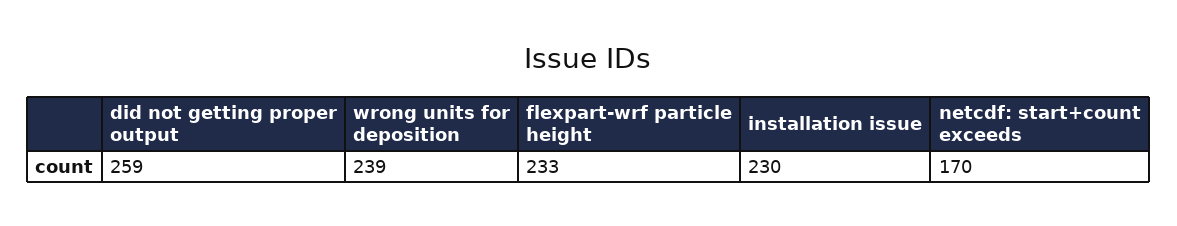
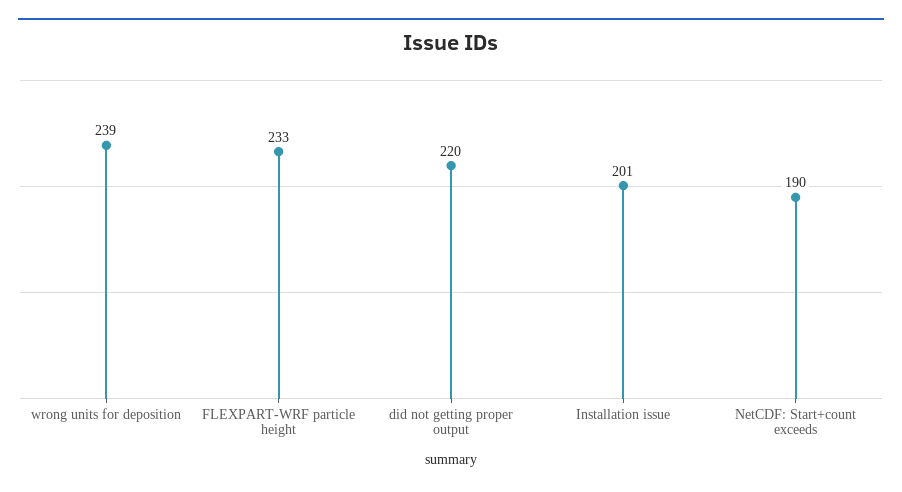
  {
-   "did not getting proper output": 259,
+   "did not getting proper output": 220,
    "wrong units for deposition": 239,
    "flexpart-wrf particle height": 233,
-   "installation issue": 230,
+   "installation issue": 201,
-   "netcdf: start+count exceeds": 170
+   "netcdf: start+count exceeds": 190
  }

